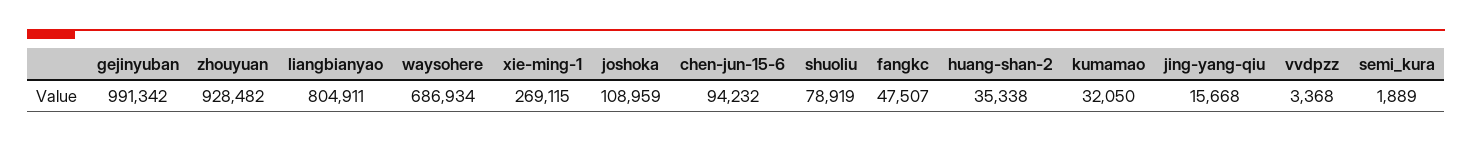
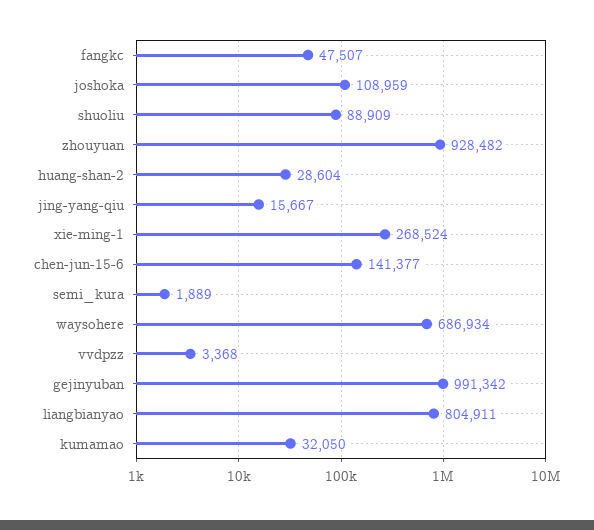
  {
    "gejinyuban": 991342,
    "zhouyuan": 928482,
    "liangbianyao": 804911,
    "waysohere": 686934,
-   "xie-ming-1": 269115,
+   "xie-ming-1": 268524,
    "joshoka": 108959,
-   "chen-jun-15-6": 94232,
+   "chen-jun-15-6": 141377,
-   "shuoliu": 78919,
+   "shuoliu": 88909,
    "fangkc": 47507,
-   "huang-shan-2": 35338,
+   "huang-shan-2": 28604,
    "kumamao": 32050,
-   "jing-yang-qiu": 15668,
+   "jing-yang-qiu": 15667,
    "vvdpzz": 3368,
    "semi_kura": 1889
  }

